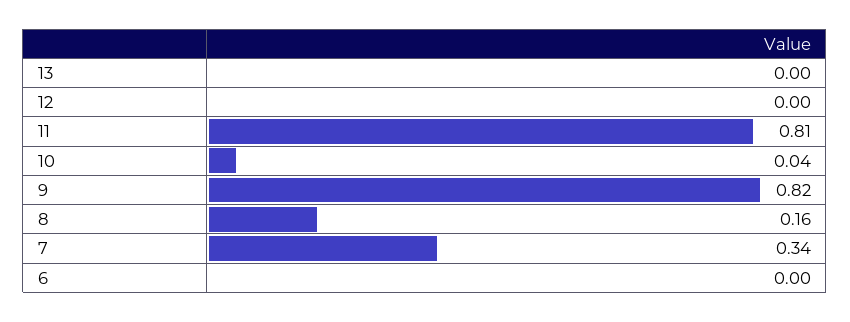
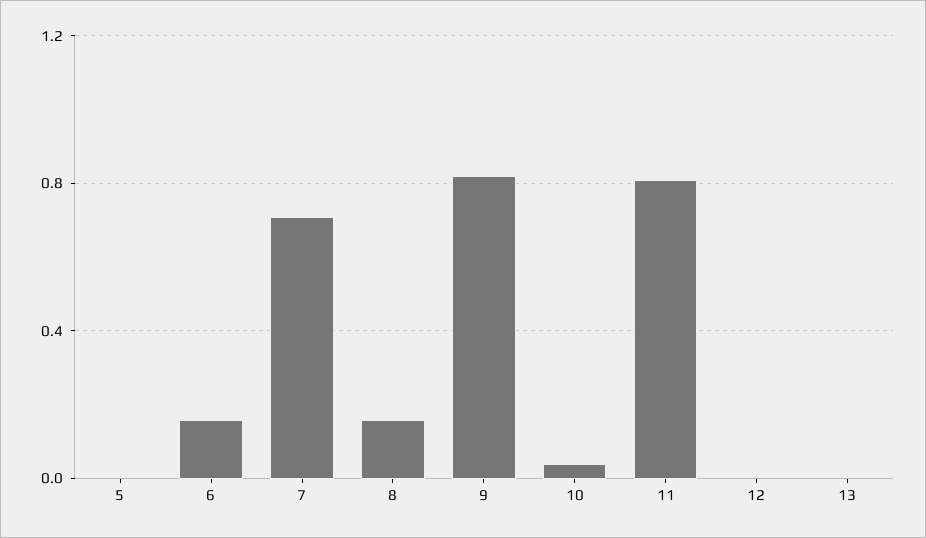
  {
    "13": 0,
    "12": 0,
    "11": 0.81,
    "10": 0.04,
    "9": 0.82,
    "8": 0.16,
-   "7": 0.34,
+   "7": 0.7,
-   "6": 0
+   "6": 0.15,
+   "5": 0
  }

